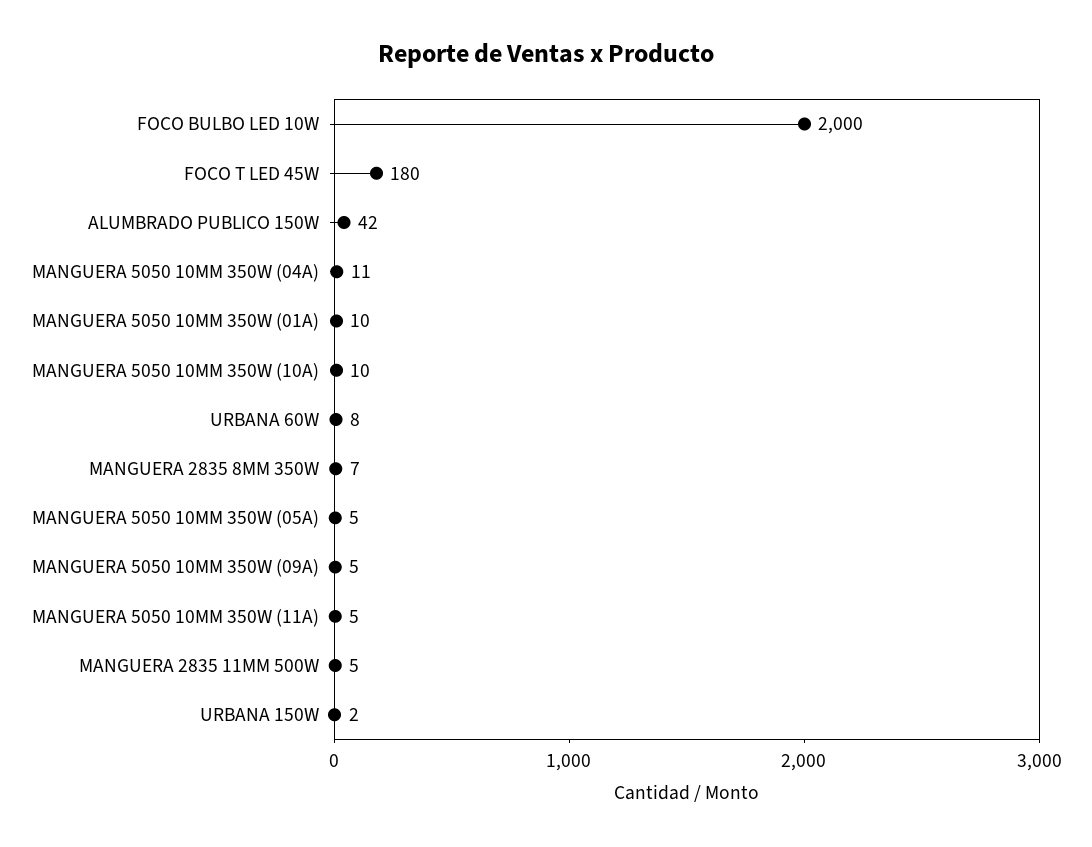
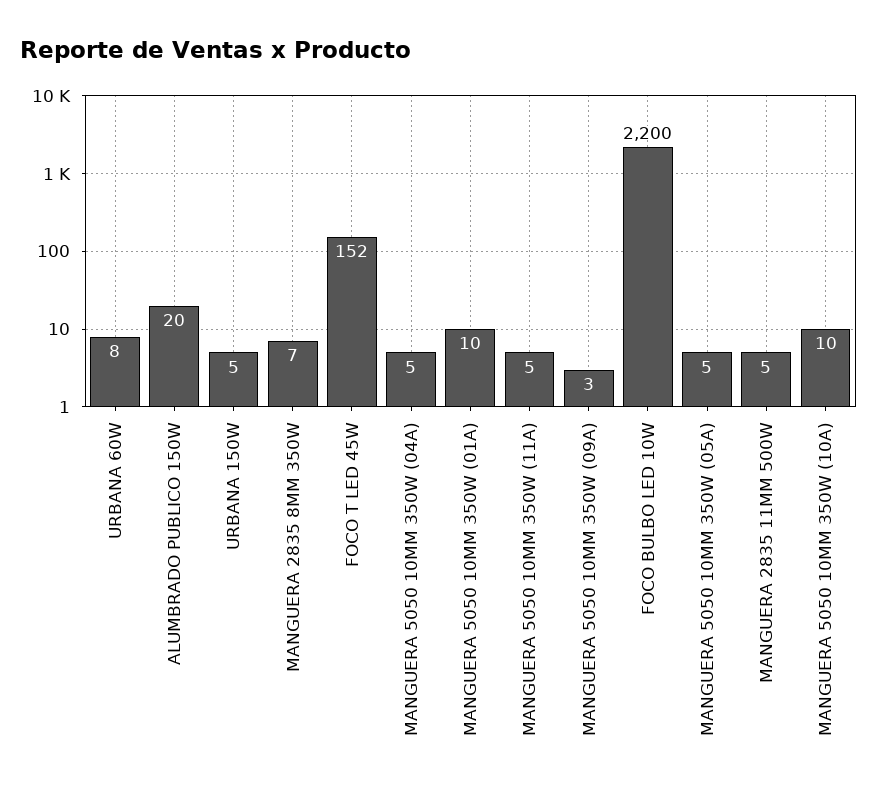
  {
-   "FOCO BULBO LED 10W": 2000,
+   "FOCO BULBO LED 10W": 2200,
-   "FOCO T LED 45W": 180,
+   "FOCO T LED 45W": 152,
-   "ALUMBRADO PUBLICO 150W": 42,
+   "ALUMBRADO PUBLICO 150W": 20,
-   "MANGUERA 5050 10MM 350W (04A)": 11,
+   "MANGUERA 5050 10MM 350W (04A)": 5,
    "MANGUERA 5050 10MM 350W (01A)": 10,
    "MANGUERA 5050 10MM 350W (10A)": 10,
    "URBANA 60W": 8,
    "MANGUERA 2835 8MM 350W": 7,
    "MANGUERA 5050 10MM 350W (05A)": 5,
-   "MANGUERA 5050 10MM 350W (09A)": 5,
+   "MANGUERA 5050 10MM 350W (09A)": 3,
    "MANGUERA 5050 10MM 350W (11A)": 5,
    "MANGUERA 2835 11MM 500W": 5,
-   "URBANA 150W": 2
+   "URBANA 150W": 5
  }

